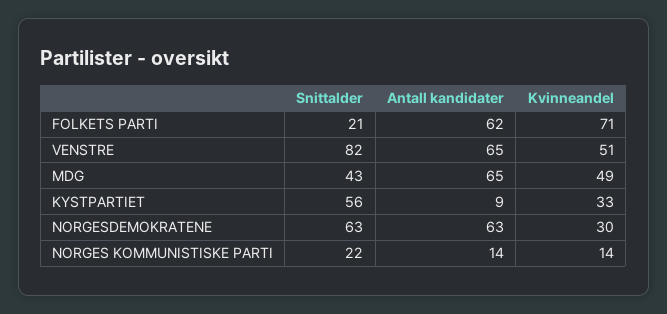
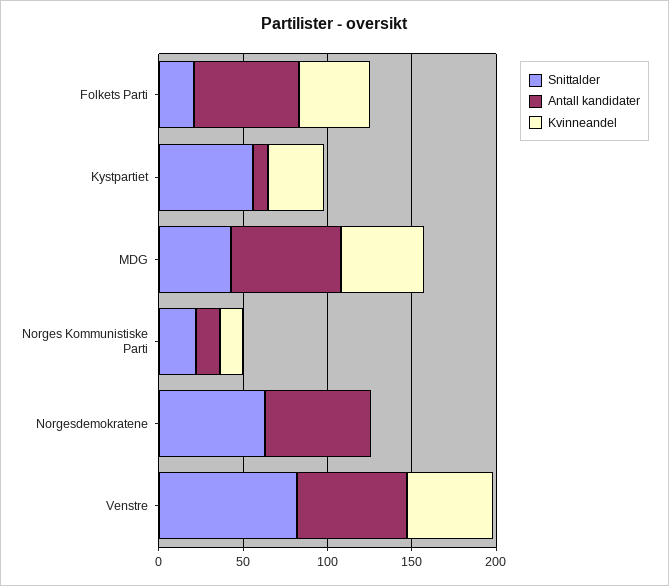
  {
    "Snittalder": {
      "FOLKETS PARTI": 21,
      "VENSTRE": 82,
      "MDG": 43,
      "KYSTPARTIET": 56,
      "NORGESDEMOKRATENE": 63,
      "NORGES KOMMUNISTISKE PARTI": 22
    },
    "Antall kandidater": {
      "FOLKETS PARTI": 62,
      "VENSTRE": 65,
      "MDG": 65,
      "KYSTPARTIET": 9,
      "NORGESDEMOKRATENE": 63,
      "NORGES KOMMUNISTISKE PARTI": 14
    },
    "Kvinneandel": {
-     "FOLKETS PARTI": 71,
+     "FOLKETS PARTI": 40,
      "VENSTRE": 51,
      "MDG": 49,
      "KYSTPARTIET": 33,
-     "NORGESDEMOKRATENE": 30,
+     "NORGESDEMOKRATENE": 0,
      "NORGES KOMMUNISTISKE PARTI": 14
    }
  }

